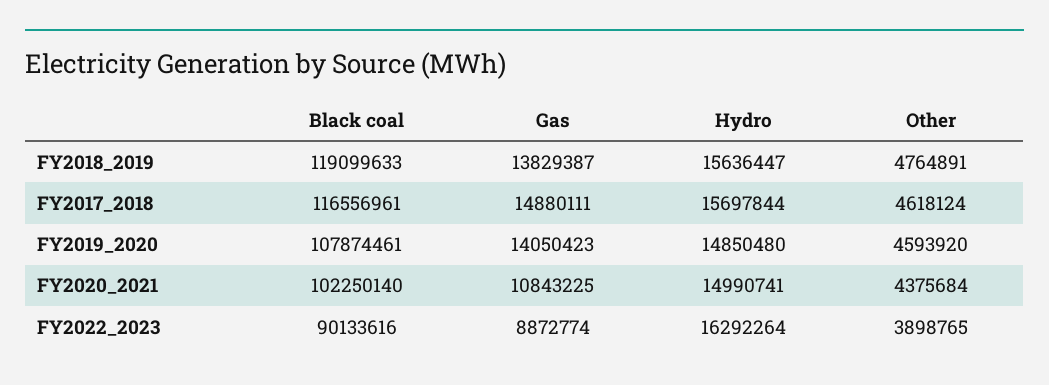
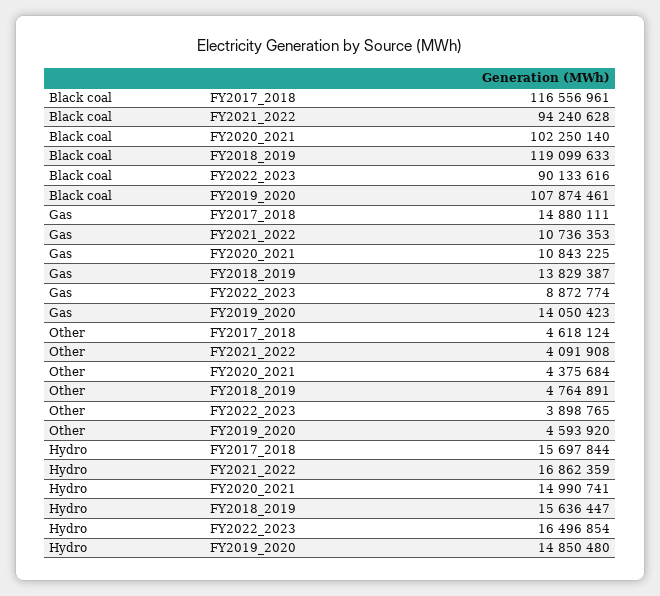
  {
    "Black coal": {
      "FY2018_2019": 119099633,
      "FY2017_2018": 116556961,
      "FY2019_2020": 107874461,
      "FY2020_2021": 102250140,
-     "FY2022_2023": 90133616
+     "FY2022_2023": 90133616,
+     "FY2021_2022": 94240628
    },
    "Gas": {
      "FY2018_2019": 13829387,
      "FY2017_2018": 14880111,
      "FY2019_2020": 14050423,
      "FY2020_2021": 10843225,
-     "FY2022_2023": 8872774
+     "FY2022_2023": 8872774,
+     "FY2021_2022": 10736353
    },
    "Hydro": {
      "FY2018_2019": 15636447,
      "FY2017_2018": 15697844,
      "FY2019_2020": 14850480,
      "FY2020_2021": 14990741,
-     "FY2022_2023": 16292264
+     "FY2022_2023": 16496854,
+     "FY2021_2022": 16862359
    },
    "Other": {
      "FY2018_2019": 4764891,
      "FY2017_2018": 4618124,
      "FY2019_2020": 4593920,
      "FY2020_2021": 4375684,
-     "FY2022_2023": 3898765
+     "FY2022_2023": 3898765,
+     "FY2021_2022": 4091908
    }
  }

